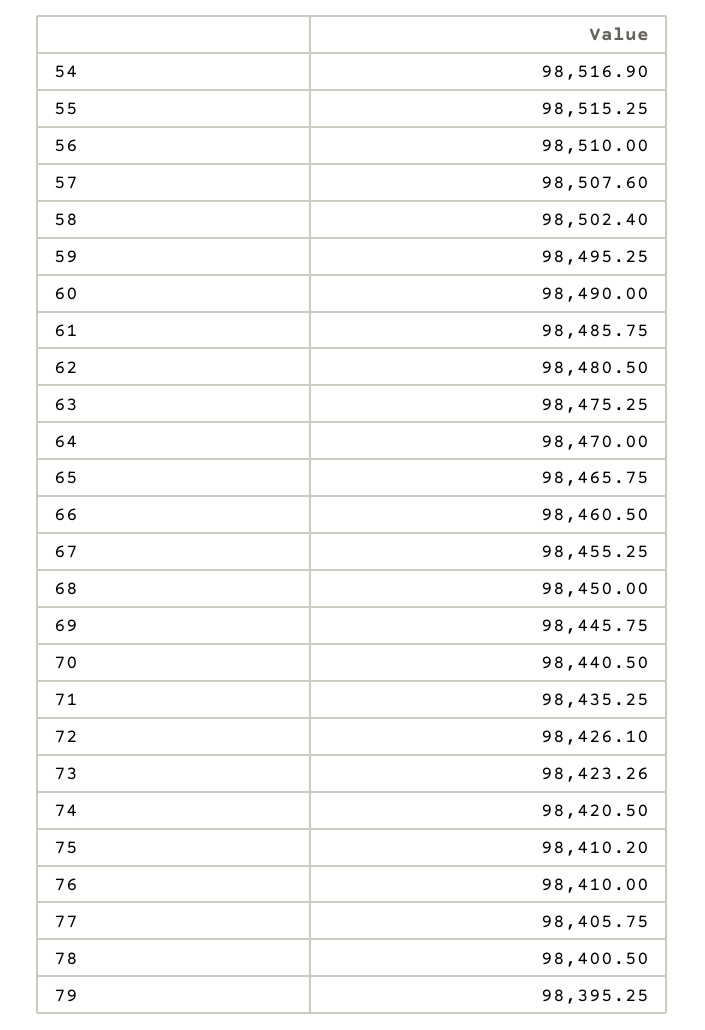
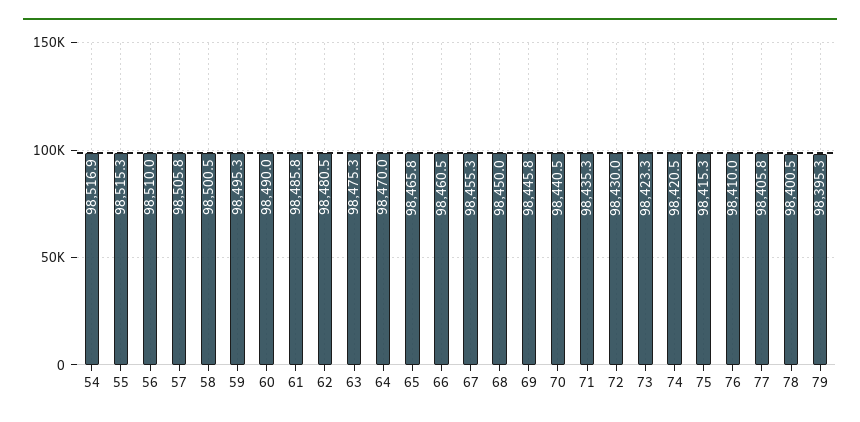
  {
    "54": 98516.9,
    "55": 98515.25,
    "56": 98510,
-   "57": 98507.6,
+   "57": 98505.8,
-   "58": 98502.4,
+   "58": 98500.5,
    "59": 98495.25,
    "60": 98490,
    "61": 98485.75,
    "62": 98480.5,
    "63": 98475.25,
    "64": 98470,
    "65": 98465.75,
    "66": 98460.5,
    "67": 98455.25,
    "68": 98450,
    "69": 98445.75,
    "70": 98440.5,
    "71": 98435.25,
-   "72": 98426.1,
+   "72": 98430,
    "73": 98423.26,
    "74": 98420.5,
-   "75": 98410.2,
+   "75": 98415.3,
    "76": 98410,
    "77": 98405.75,
    "78": 98400.5,
    "79": 98395.25
  }

